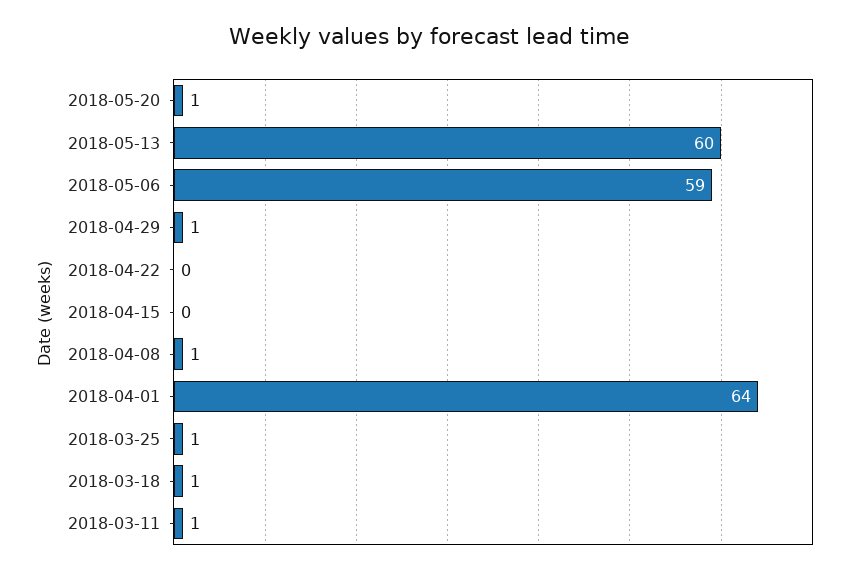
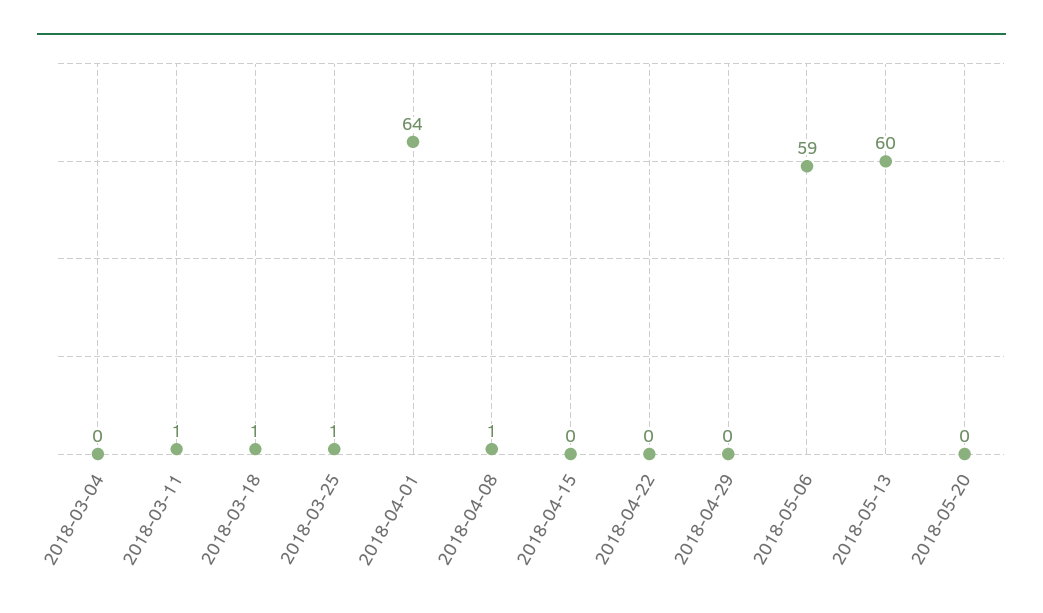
  {
-   "2018-05-20": 1,
+   "2018-05-20": 0,
    "2018-05-13": 60,
    "2018-05-06": 59,
-   "2018-04-29": 1,
+   "2018-04-29": 0,
    "2018-04-22": 0,
    "2018-04-15": 0,
    "2018-04-08": 1,
    "2018-04-01": 64,
    "2018-03-25": 1,
    "2018-03-18": 1,
-   "2018-03-11": 1
+   "2018-03-11": 1,
+   "2018-03-04": 0
  }

